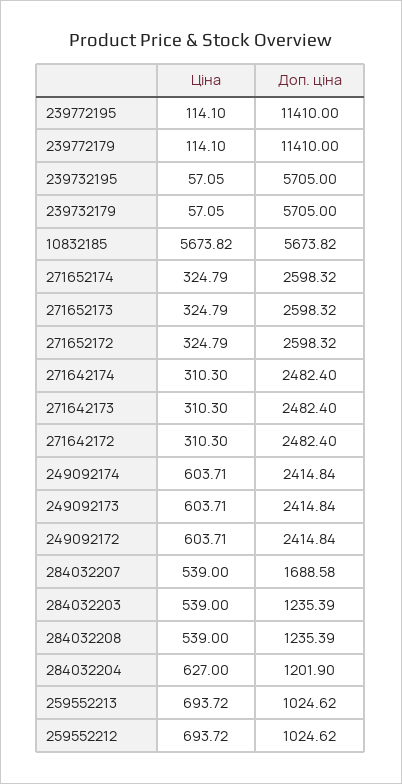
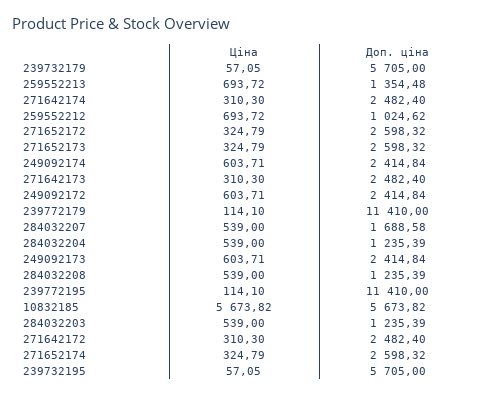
  {
    "Ціна": {
      "239772195": 114.1,
      "239772179": 114.1,
      "239732195": 57.05,
      "239732179": 57.05,
      "10832185": 5673.82,
      "271652174": 324.79,
      "271652173": 324.79,
      "271652172": 324.79,
      "271642174": 310.3,
      "271642173": 310.3,
      "271642172": 310.3,
      "249092174": 603.71,
      "249092173": 603.71,
      "249092172": 603.71,
      "284032207": 539,
      "284032203": 539,
      "284032208": 539,
-     "284032204": 627,
+     "284032204": 539,
      "259552213": 693.72,
      "259552212": 693.72
    },
    "Доп. ціна": {
      "239772195": 11410,
      "239772179": 11410,
      "239732195": 5705,
      "239732179": 5705,
      "10832185": 5673.82,
      "271652174": 2598.32,
      "271652173": 2598.32,
      "271652172": 2598.32,
      "271642174": 2482.4,
      "271642173": 2482.4,
      "271642172": 2482.4,
      "249092174": 2414.84,
      "249092173": 2414.84,
      "249092172": 2414.84,
      "284032207": 1688.58,
      "284032203": 1235.39,
      "284032208": 1235.39,
-     "284032204": 1201.9,
+     "284032204": 1235.39,
-     "259552213": 1024.62,
+     "259552213": 1354.48,
      "259552212": 1024.62
    }
  }

